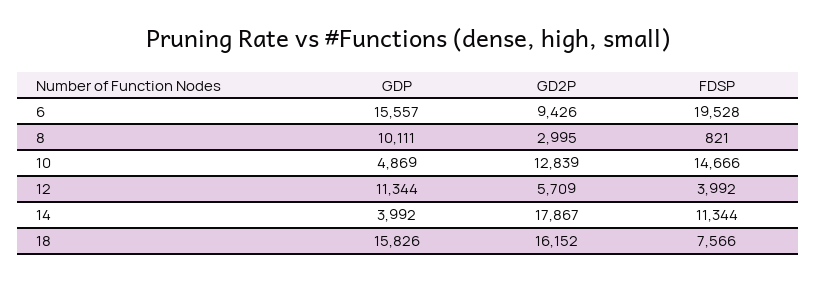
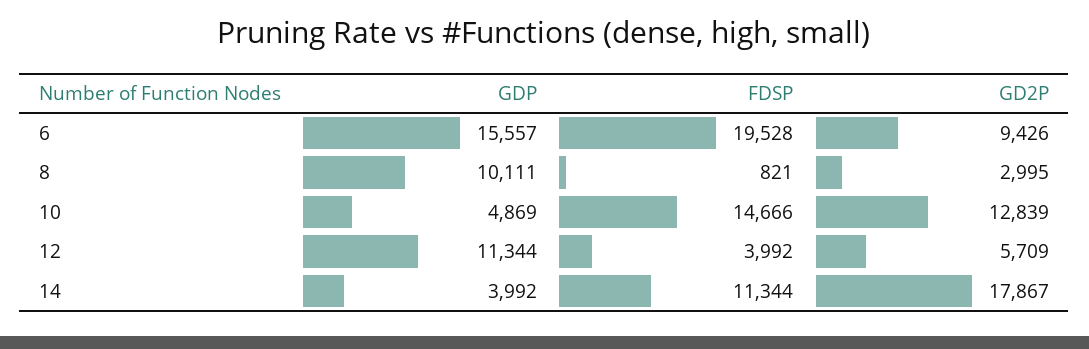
  {
    "GDP": {
      "6": 15557,
      "8": 10111,
      "10": 4869,
      "12": 11344,
-     "14": 3992,
+     "14": 3992
-     "18": 15826
    },
    "GD2P": {
      "6": 9426,
      "8": 2995,
      "10": 12839,
      "12": 5709,
-     "14": 17867,
+     "14": 17867
-     "18": 16152
    },
    "FDSP": {
      "6": 19528,
      "8": 821,
      "10": 14666,
      "12": 3992,
-     "14": 11344,
+     "14": 11344
-     "18": 7566
    }
  }

